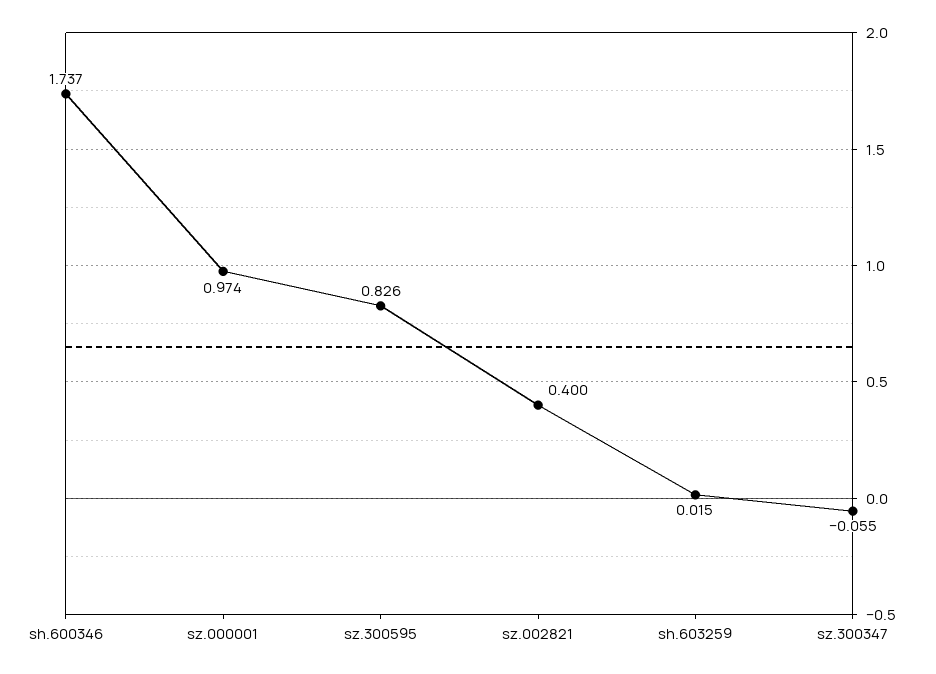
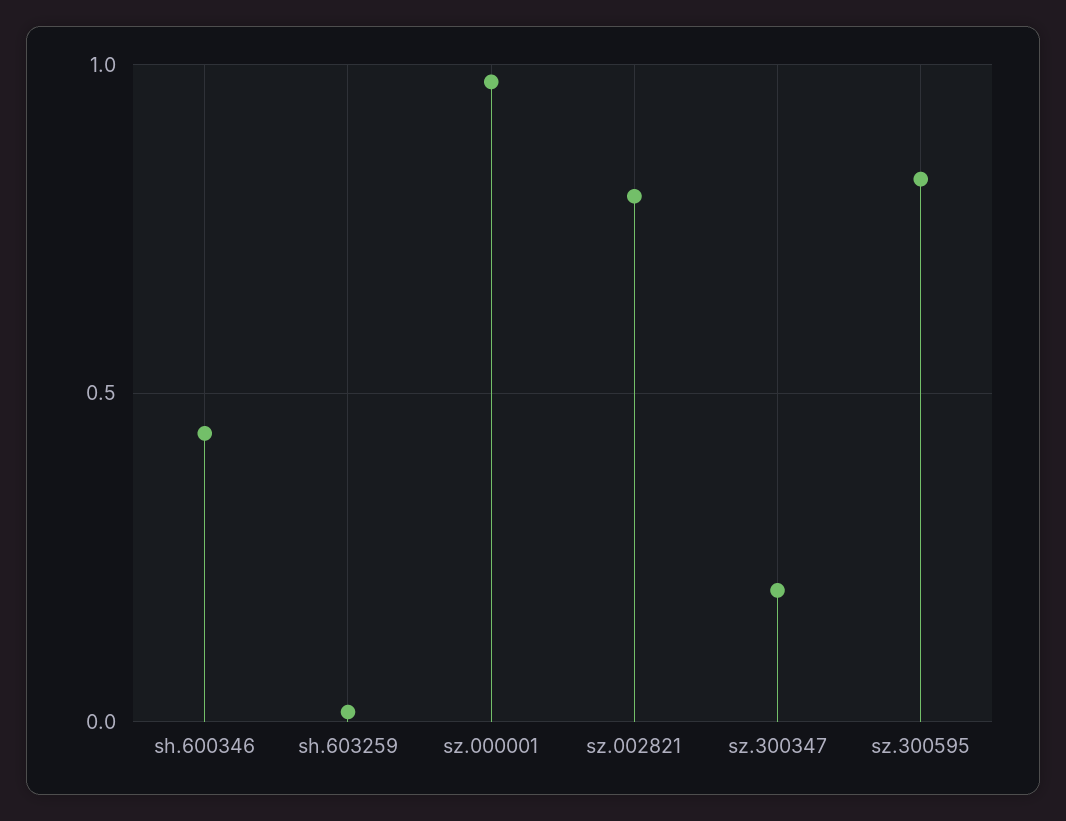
  {
-   "sh.600346": 1.737,
+   "sh.600346": 0.45,
    "sz.000001": 0.974,
    "sz.300595": 0.826,
-   "sz.002821": 0.4,
+   "sz.002821": 0.8,
    "sh.603259": 0.015,
-   "sz.300347": -0.055
+   "sz.300347": 0.2
  }

